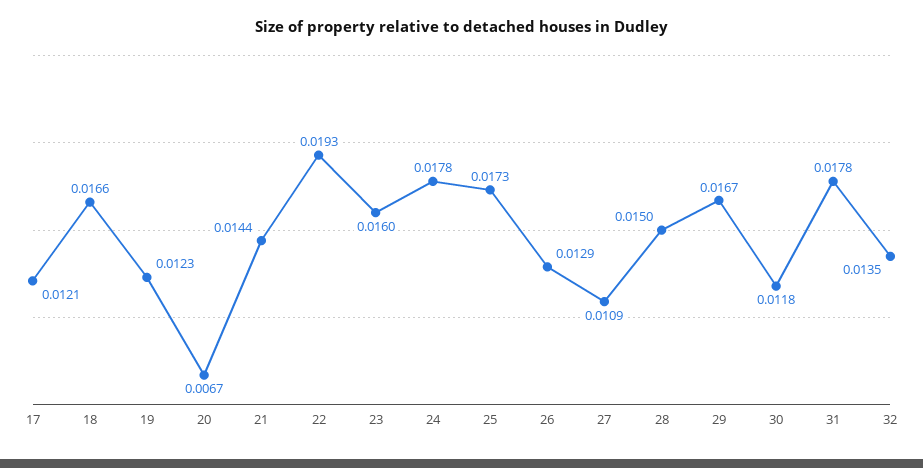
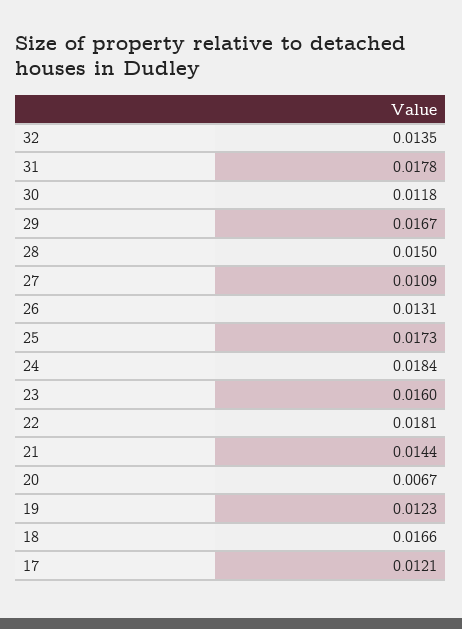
  {
    "17": 0.0121,
    "18": 0.0166,
    "19": 0.0123,
    "20": 0.0067,
    "21": 0.0144,
-   "22": 0.0193,
+   "22": 0.0181,
    "23": 0.016,
-   "24": 0.0178,
+   "24": 0.0184,
    "25": 0.0173,
-   "26": 0.0129,
+   "26": 0.0131,
    "27": 0.0109,
    "28": 0.015,
    "29": 0.0167,
    "30": 0.0118,
    "31": 0.0178,
    "32": 0.0135
  }

